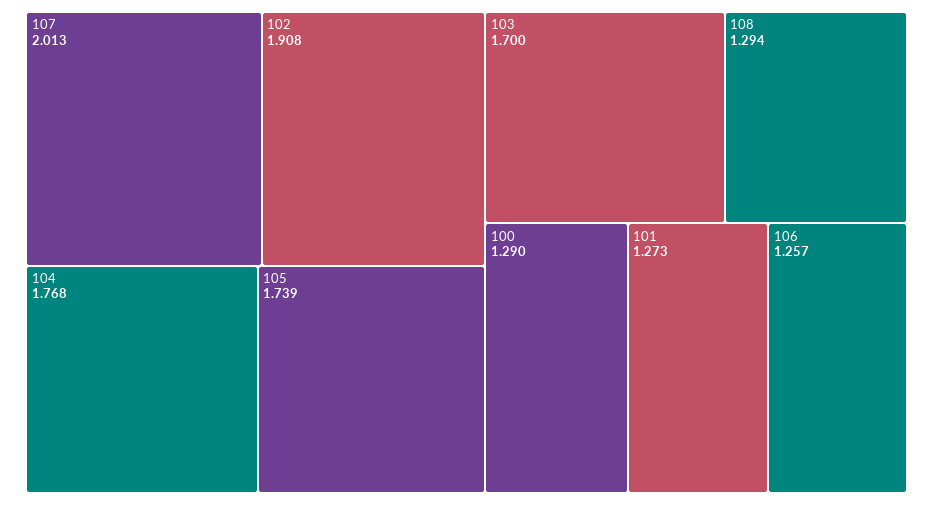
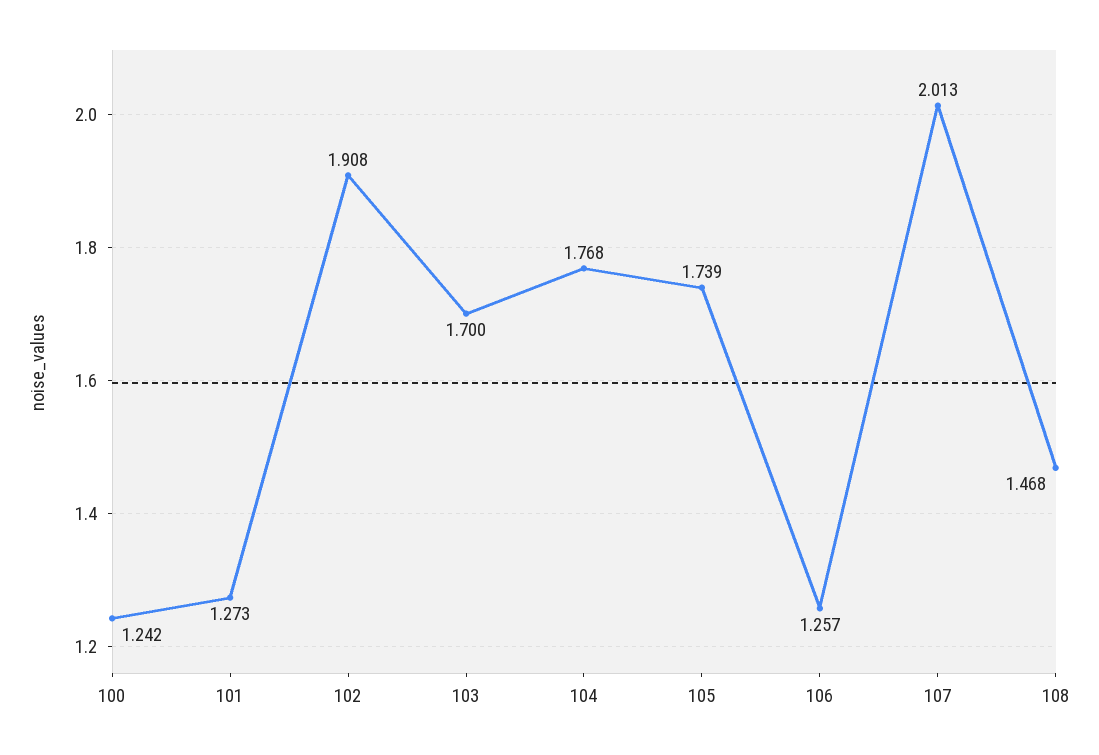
  {
    "107": 2.013,
    "102": 1.908,
    "104": 1.768,
    "105": 1.739,
    "103": 1.7,
-   "108": 1.294,
+   "108": 1.468,
-   "100": 1.29,
+   "100": 1.242,
    "101": 1.273,
    "106": 1.257
  }

